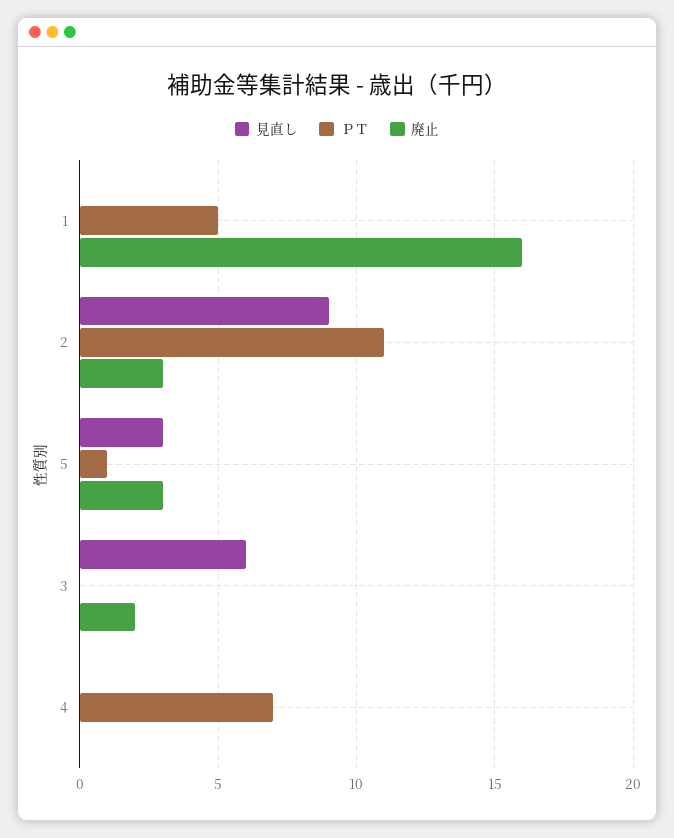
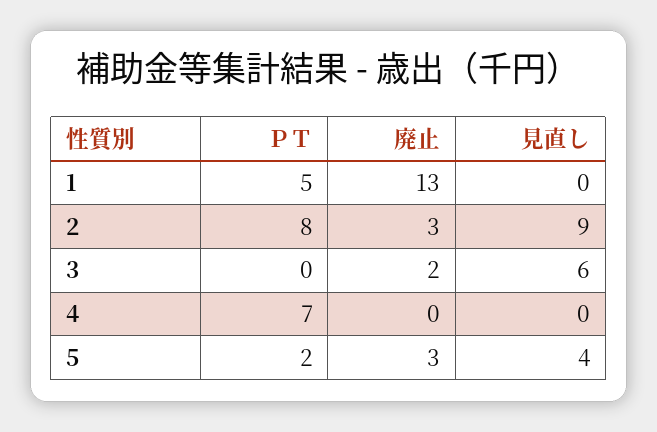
  {
    "見直し": {
      "1": 0,
      "2": 9,
-     "5": 3,
+     "5": 4,
      "3": 6,
      "4": 0
    },
    "ＰＴ": {
      "1": 5,
-     "2": 11,
+     "2": 8,
-     "5": 1,
+     "5": 2,
      "3": 0,
      "4": 7
    },
    "廃止": {
-     "1": 16,
+     "1": 13,
      "2": 3,
      "5": 3,
      "3": 2,
      "4": 0
    }
  }

